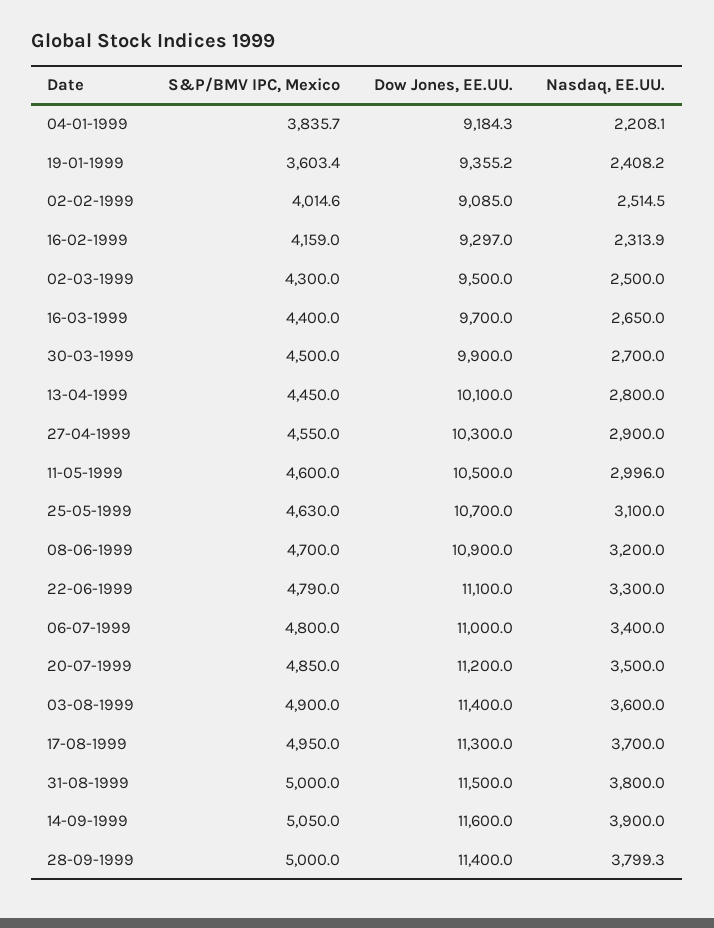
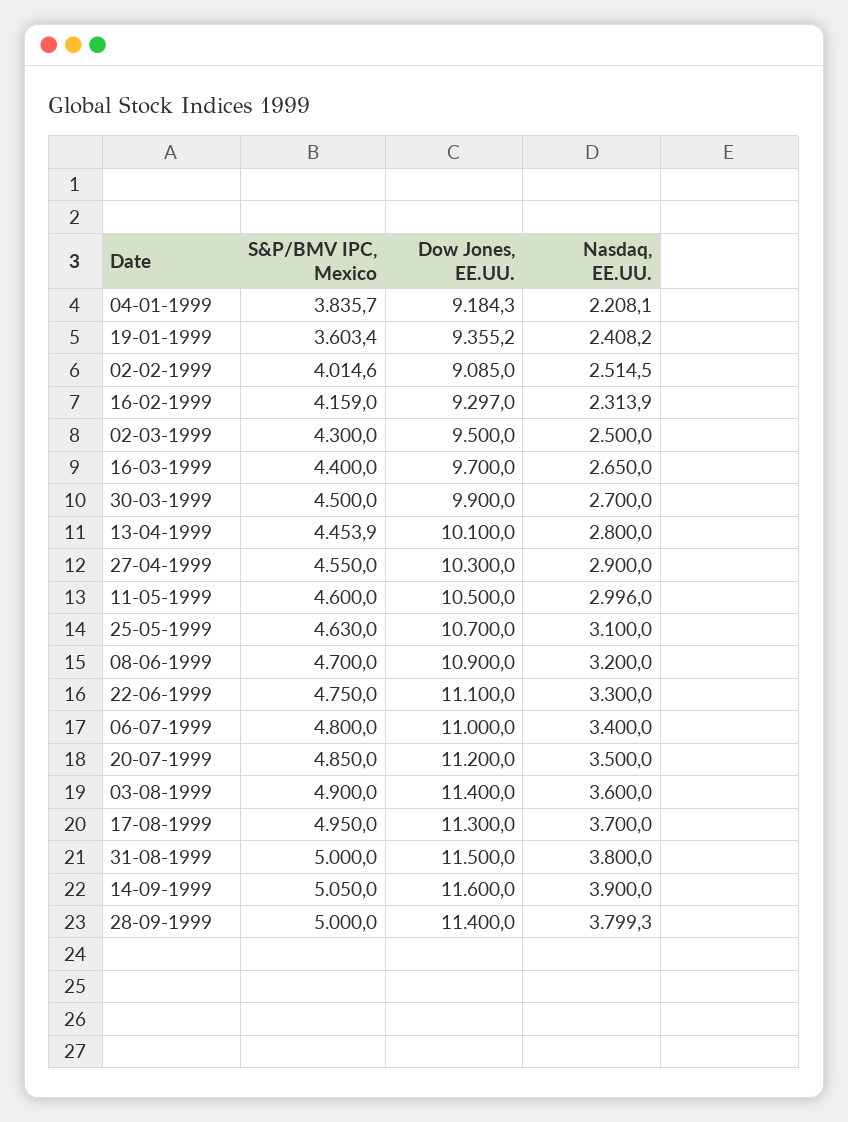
  {
    "S&P/BMV IPC, Mexico": {
      "04-01-1999": 3835.7,
      "19-01-1999": 3603.4,
      "02-02-1999": 4014.6,
      "16-02-1999": 4159,
      "02-03-1999": 4300,
      "16-03-1999": 4400,
      "30-03-1999": 4500,
-     "13-04-1999": 4450,
+     "13-04-1999": 4453.9,
      "27-04-1999": 4550,
      "11-05-1999": 4600,
      "25-05-1999": 4630,
      "08-06-1999": 4700,
-     "22-06-1999": 4790,
+     "22-06-1999": 4750,
      "06-07-1999": 4800,
      "20-07-1999": 4850,
      "03-08-1999": 4900,
      "17-08-1999": 4950,
      "31-08-1999": 5000,
      "14-09-1999": 5050,
      "28-09-1999": 5000
    },
    "Dow Jones, EE.UU.": {
      "04-01-1999": 9184.3,
      "19-01-1999": 9355.2,
      "02-02-1999": 9085,
      "16-02-1999": 9297,
      "02-03-1999": 9500,
      "16-03-1999": 9700,
      "30-03-1999": 9900,
      "13-04-1999": 10100,
      "27-04-1999": 10300,
      "11-05-1999": 10500,
      "25-05-1999": 10700,
      "08-06-1999": 10900,
      "22-06-1999": 11100,
      "06-07-1999": 11000,
      "20-07-1999": 11200,
      "03-08-1999": 11400,
      "17-08-1999": 11300,
      "31-08-1999": 11500,
      "14-09-1999": 11600,
      "28-09-1999": 11400
    },
    "Nasdaq, EE.UU.": {
      "04-01-1999": 2208.1,
      "19-01-1999": 2408.2,
      "02-02-1999": 2514.5,
      "16-02-1999": 2313.9,
      "02-03-1999": 2500,
      "16-03-1999": 2650,
      "30-03-1999": 2700,
      "13-04-1999": 2800,
      "27-04-1999": 2900,
      "11-05-1999": 2996,
      "25-05-1999": 3100,
      "08-06-1999": 3200,
      "22-06-1999": 3300,
      "06-07-1999": 3400,
      "20-07-1999": 3500,
      "03-08-1999": 3600,
      "17-08-1999": 3700,
      "31-08-1999": 3800,
      "14-09-1999": 3900,
      "28-09-1999": 3799.3
    }
  }

